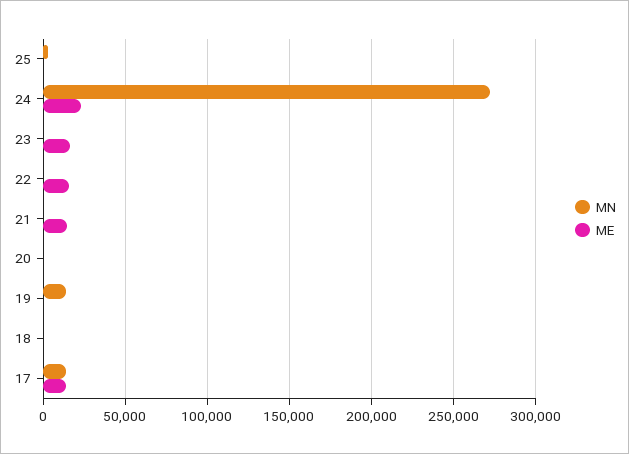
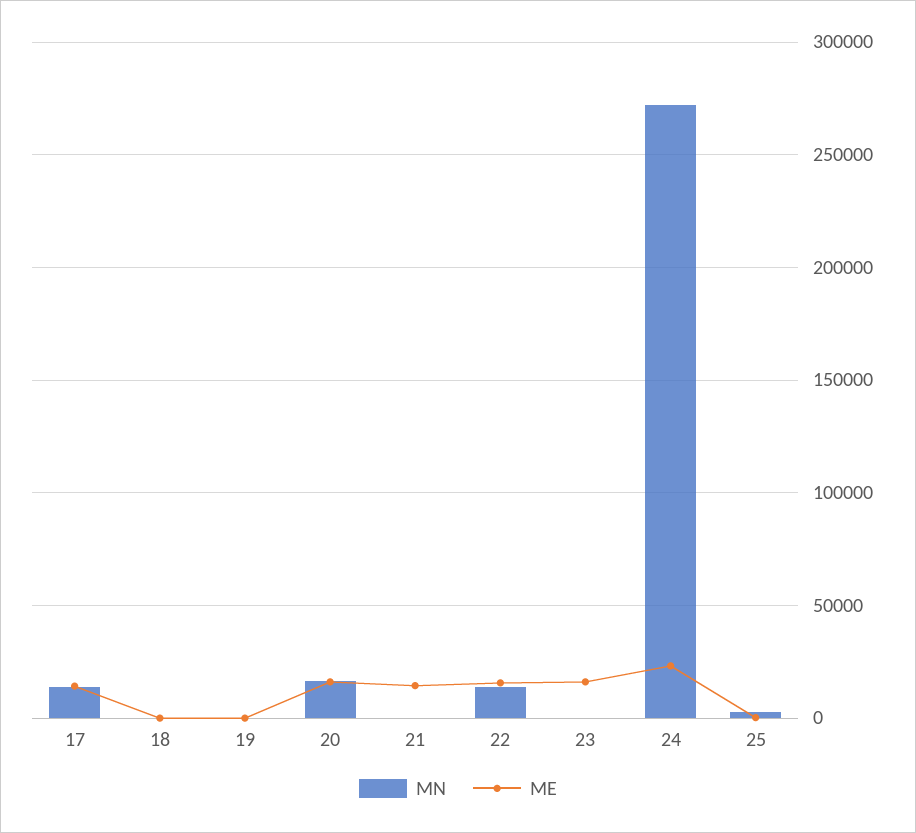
  {
    "MN": {
      "25": 5000,
      "24": 270000,
      "23": 0,
-     "22": 0,
+     "22": 15000,
      "21": 0,
-     "20": 0,
+     "20": 15000,
-     "19": 15000,
+     "19": 0,
      "18": 0,
      "17": 15000
    },
    "ME": {
      "25": 0,
      "24": 25000,
      "23": 15000,
      "22": 15000,
      "21": 15000,
-     "20": 0,
+     "20": 15000,
      "19": 0,
      "18": 0,
      "17": 15000
    }
  }

